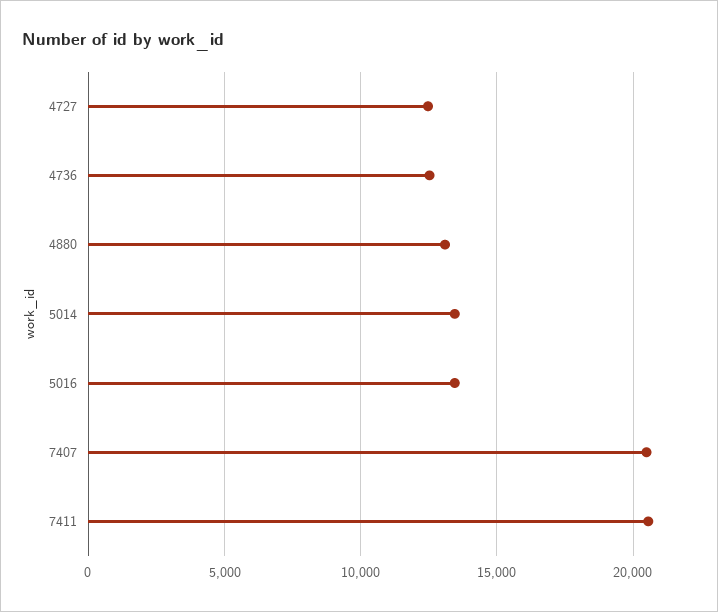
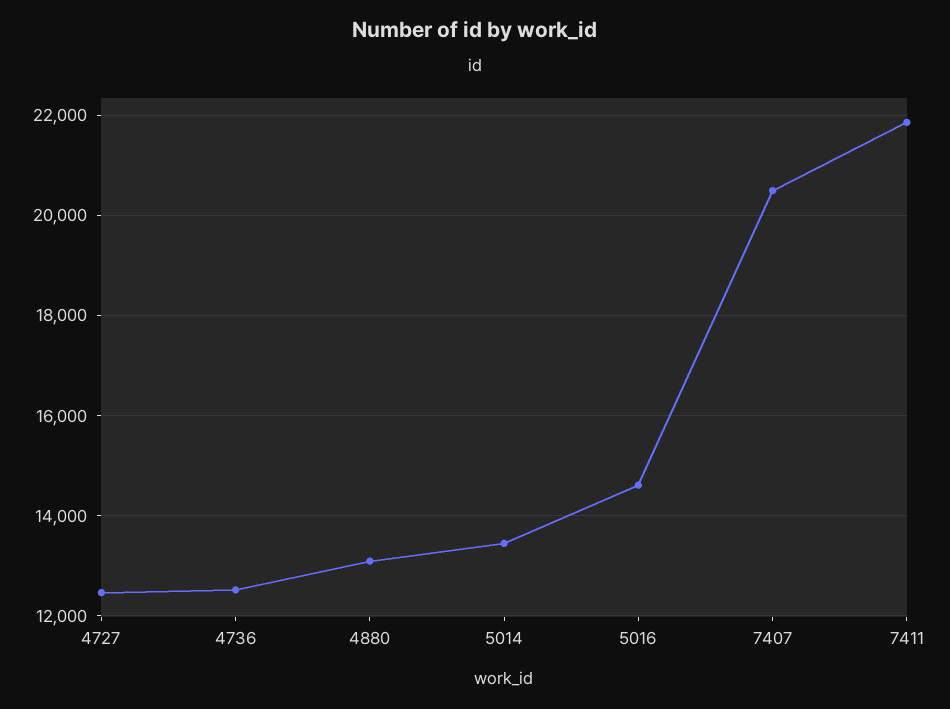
  {
    "4727": 12400,
    "4736": 12600,
    "4880": 13000,
    "5014": 13400,
-   "5016": 13500,
+   "5016": 14600,
    "7407": 20400,
-   "7411": 20500
+   "7411": 21800
  }

